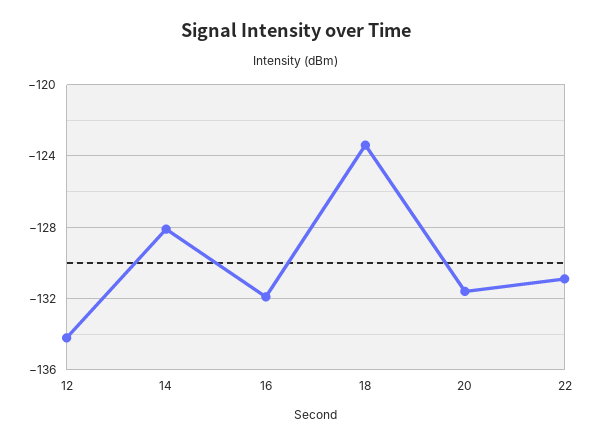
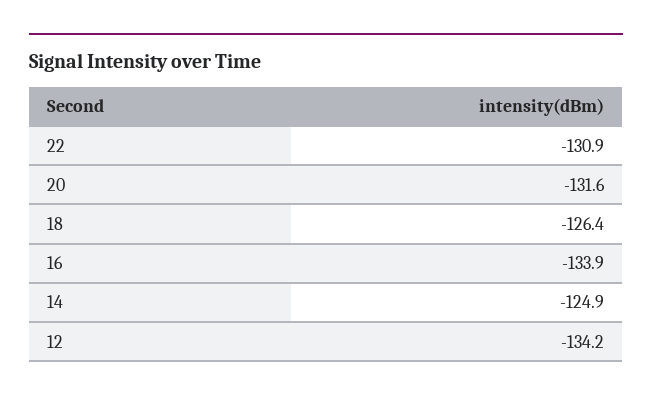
  {
    "12": -134.2,
-   "14": -128,
+   "14": -124.9,
-   "16": -132,
+   "16": -133.9,
-   "18": -123.5,
+   "18": -126.4,
    "20": -131.6,
    "22": -130.9
  }

